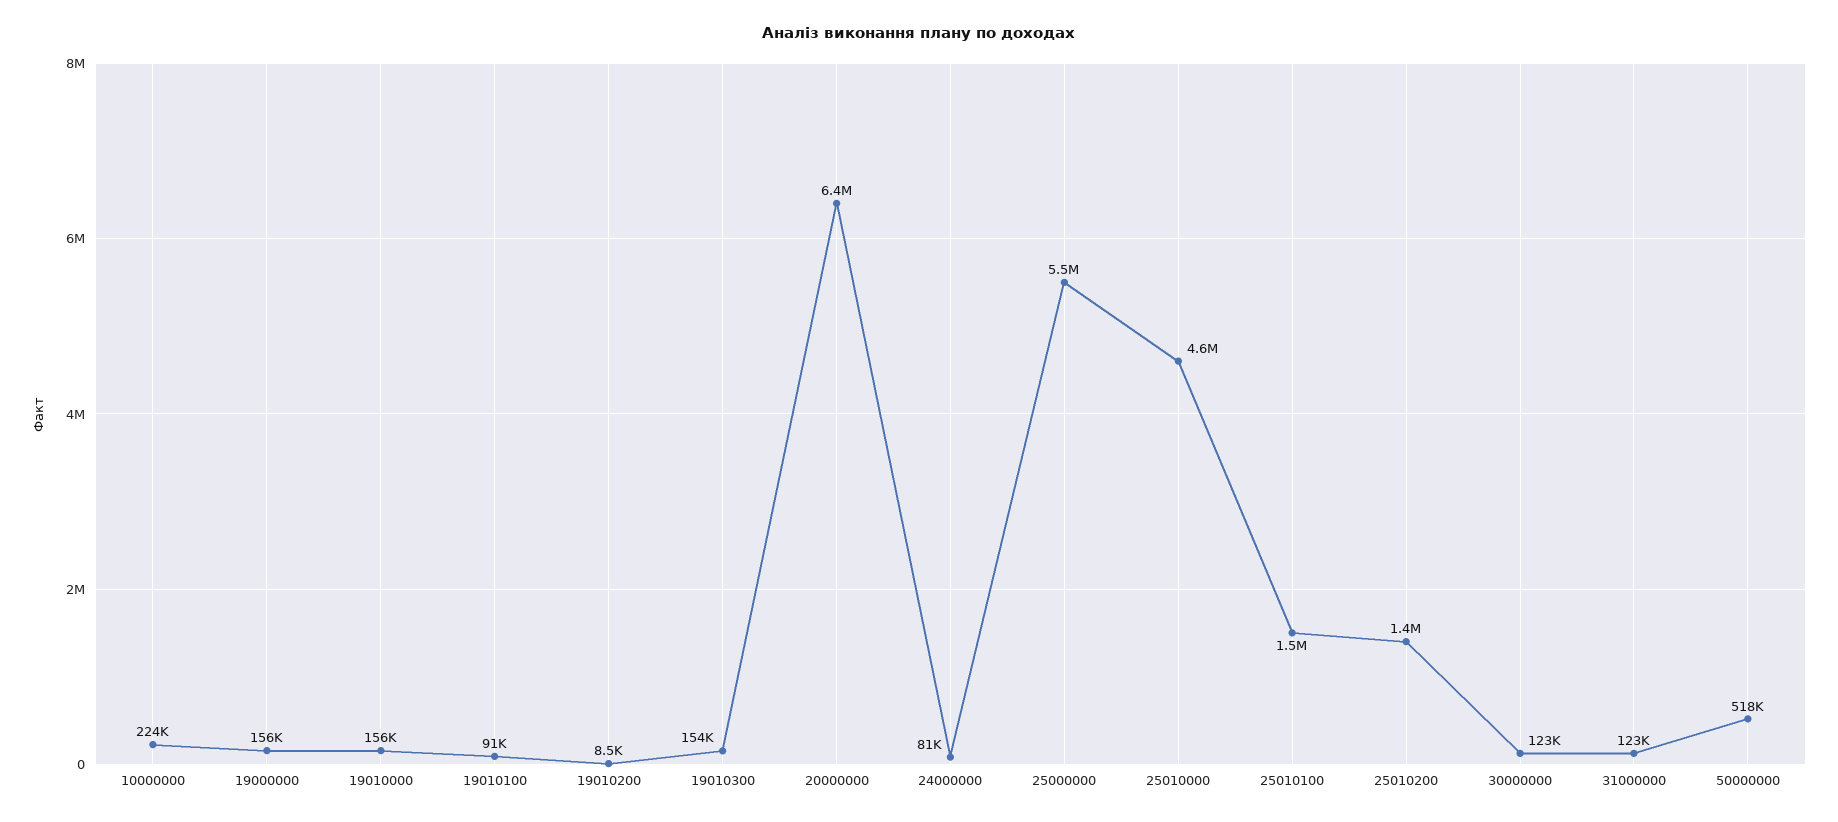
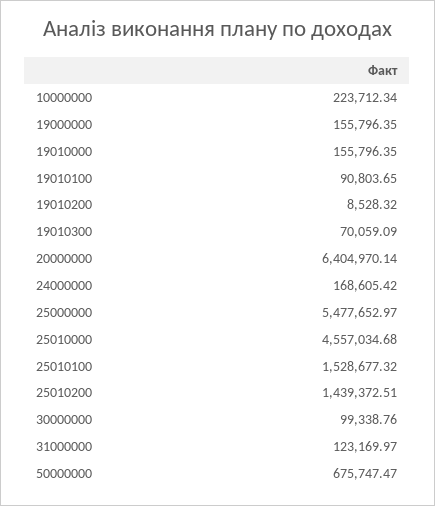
  {
    "10000000": 223712.34,
    "19000000": 155796.35,
    "19010000": 155796.35,
    "19010100": 90803.65,
    "19010200": 8528.32,
-   "19010300": 154000,
+   "19010300": 70059.09,
    "20000000": 6404970.14,
-   "24000000": 81000,
+   "24000000": 168605.42,
    "25000000": 5477652.97,
    "25010000": 4557034.68,
    "25010100": 1528677.32,
    "25010200": 1439372.51,
-   "30000000": 123000,
+   "30000000": 99338.76,
    "31000000": 123169.97,
-   "50000000": 518000
+   "50000000": 675747.47
  }

